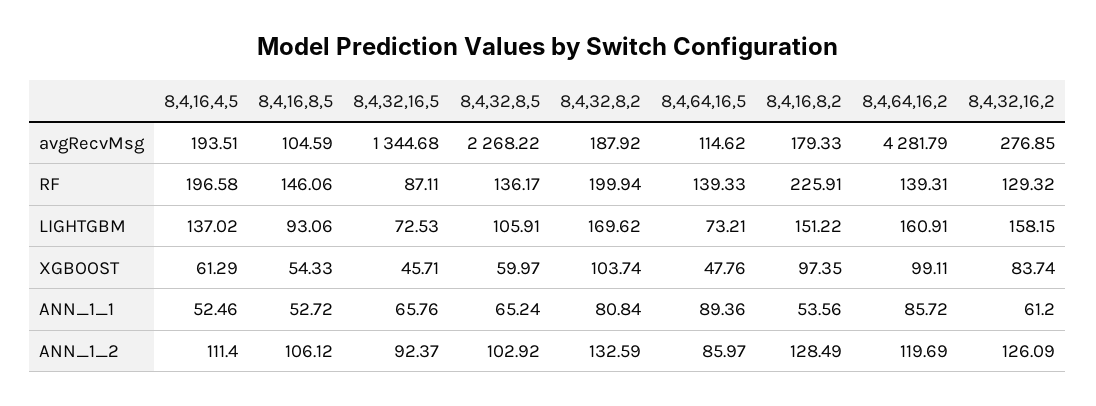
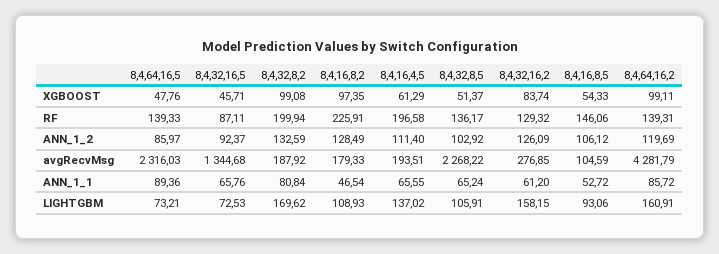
  {
    "8,4,16,4,5": {
      "avgRecvMsg": 193.51,
      "RF": 196.58,
      "LIGHTGBM": 137.02,
      "XGBOOST": 61.29,
-     "ANN_1_1": 52.46,
+     "ANN_1_1": 65.55,
      "ANN_1_2": 111.4
    },
    "8,4,16,8,5": {
      "avgRecvMsg": 104.59,
      "RF": 146.06,
      "LIGHTGBM": 93.06,
      "XGBOOST": 54.33,
      "ANN_1_1": 52.72,
      "ANN_1_2": 106.12
    },
    "8,4,32,16,5": {
      "avgRecvMsg": 1344.68,
      "RF": 87.11,
      "LIGHTGBM": 72.53,
      "XGBOOST": 45.71,
      "ANN_1_1": 65.76,
      "ANN_1_2": 92.37
    },
    "8,4,32,8,5": {
      "avgRecvMsg": 2268.22,
      "RF": 136.17,
      "LIGHTGBM": 105.91,
-     "XGBOOST": 59.97,
+     "XGBOOST": 51.37,
      "ANN_1_1": 65.24,
      "ANN_1_2": 102.92
    },
    "8,4,32,8,2": {
      "avgRecvMsg": 187.92,
      "RF": 199.94,
      "LIGHTGBM": 169.62,
-     "XGBOOST": 103.74,
+     "XGBOOST": 99.08,
      "ANN_1_1": 80.84,
      "ANN_1_2": 132.59
    },
    "8,4,64,16,5": {
-     "avgRecvMsg": 114.62,
+     "avgRecvMsg": 2316.03,
      "RF": 139.33,
      "LIGHTGBM": 73.21,
      "XGBOOST": 47.76,
      "ANN_1_1": 89.36,
      "ANN_1_2": 85.97
    },
    "8,4,16,8,2": {
      "avgRecvMsg": 179.33,
      "RF": 225.91,
-     "LIGHTGBM": 151.22,
+     "LIGHTGBM": 108.93,
      "XGBOOST": 97.35,
-     "ANN_1_1": 53.56,
+     "ANN_1_1": 46.54,
      "ANN_1_2": 128.49
    },
    "8,4,64,16,2": {
      "avgRecvMsg": 4281.79,
      "RF": 139.31,
      "LIGHTGBM": 160.91,
      "XGBOOST": 99.11,
      "ANN_1_1": 85.72,
      "ANN_1_2": 119.69
    },
    "8,4,32,16,2": {
      "avgRecvMsg": 276.85,
      "RF": 129.32,
      "LIGHTGBM": 158.15,
      "XGBOOST": 83.74,
      "ANN_1_1": 61.2,
      "ANN_1_2": 126.09
    }
  }

